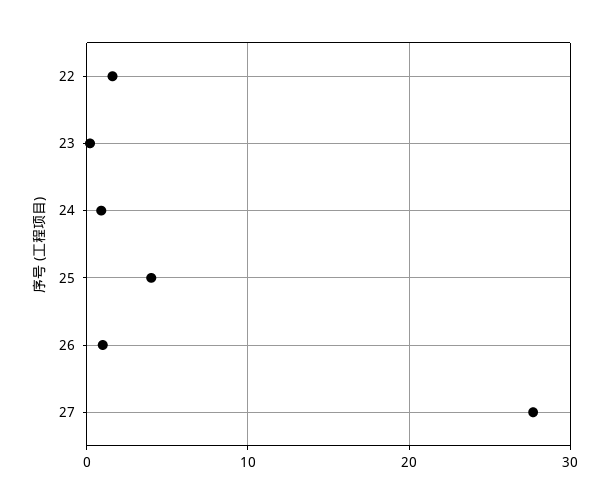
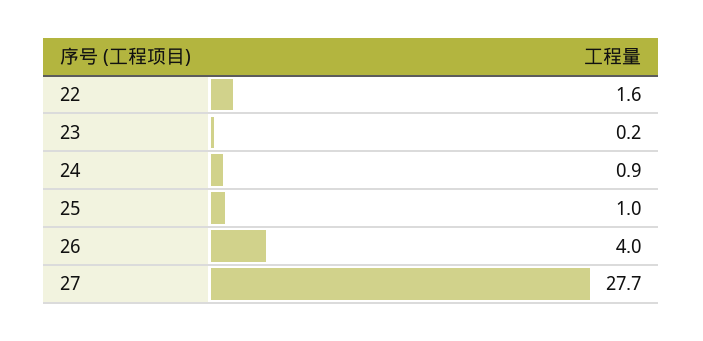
  {
    "22": 1.6,
    "23": 0.2,
    "24": 0.9,
-   "25": 4,
+   "25": 1,
-   "26": 1,
+   "26": 4,
    "27": 27.7
  }

